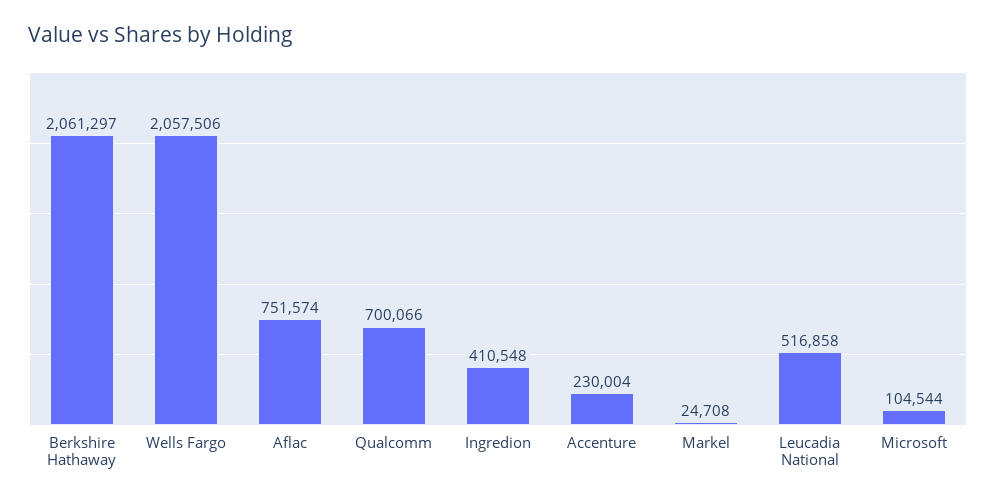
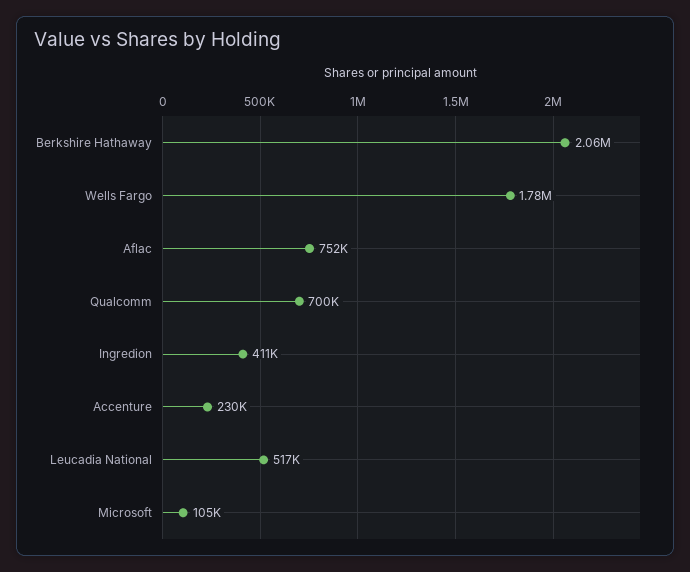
  {
    "Berkshire Hathaway": 2061297,
-   "Wells Fargo": 2057506,
+   "Wells Fargo": 1780000,
    "Aflac": 751574,
    "Qualcomm": 700066,
    "Ingredion": 410548,
    "Accenture": 230004,
-   "Markel": 24708,
    "Leucadia National": 516858,
    "Microsoft": 104544
  }

